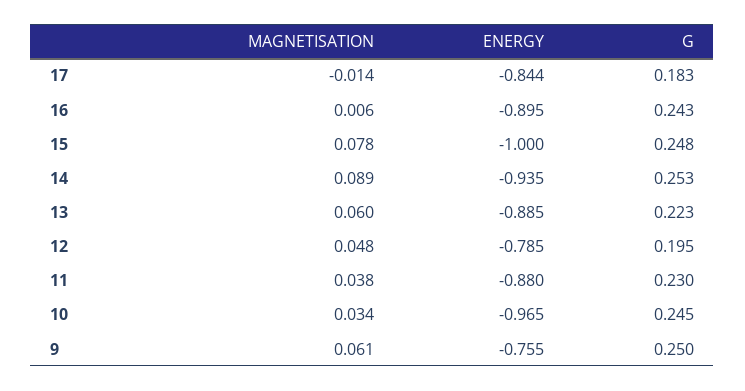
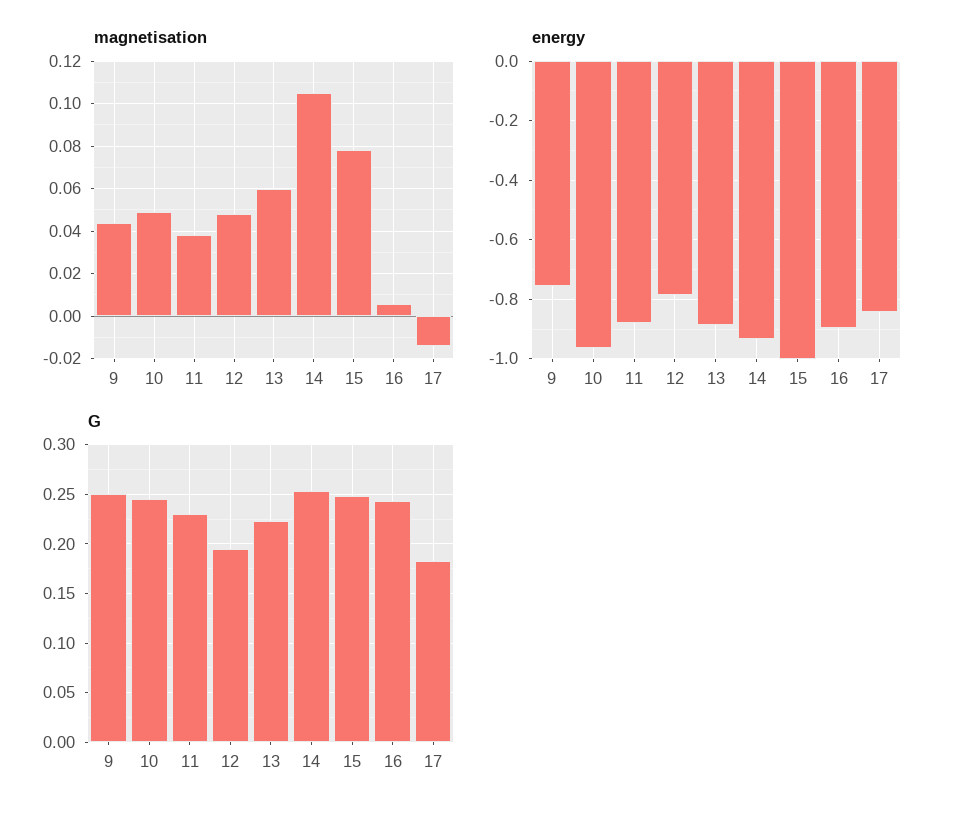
  {
    "MAGNETISATION": {
      "17": -0.014,
      "16": 0.006,
      "15": 0.078,
-     "14": 0.089,
+     "14": 0.105,
      "13": 0.06,
      "12": 0.048,
      "11": 0.038,
-     "10": 0.034,
+     "10": 0.05,
-     "9": 0.061
+     "9": 0.045
    },
    "ENERGY": {
      "17": -0.844,
      "16": -0.895,
      "15": -1,
      "14": -0.935,
      "13": -0.885,
      "12": -0.785,
      "11": -0.88,
      "10": -0.965,
      "9": -0.755
    },
    "G": {
      "17": 0.183,
      "16": 0.243,
      "15": 0.248,
      "14": 0.253,
      "13": 0.223,
      "12": 0.195,
      "11": 0.23,
      "10": 0.245,
      "9": 0.25
    }
  }

